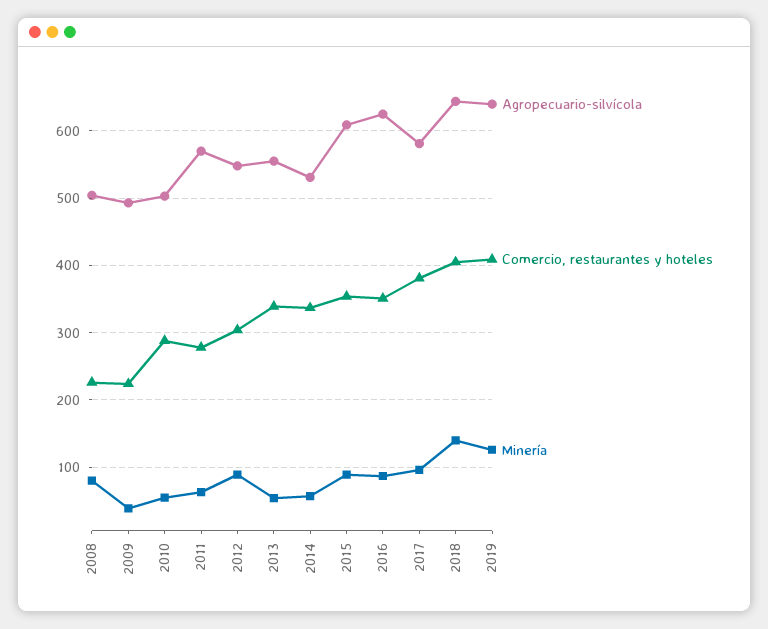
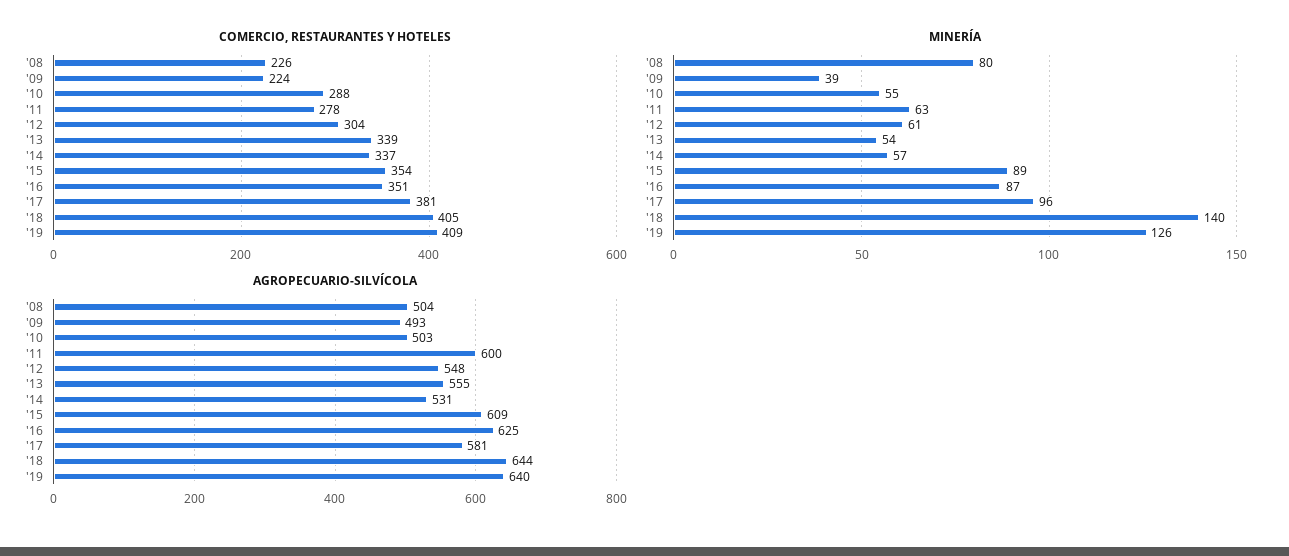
  {
    "Agropecuario-silvícola": {
      "2008": 504,
      "2009": 493,
      "2010": 503,
-     "2011": 570,
+     "2011": 600,
      "2012": 548,
      "2013": 555,
      "2014": 531,
      "2015": 609,
      "2016": 625,
      "2017": 581,
      "2018": 644,
      "2019": 640
    },
    "Comercio, restaurantes y hoteles": {
      "2008": 226,
      "2009": 224,
      "2010": 288,
      "2011": 278,
      "2012": 304,
      "2013": 339,
      "2014": 337,
      "2015": 354,
      "2016": 351,
      "2017": 381,
      "2018": 405,
      "2019": 409
    },
    "Minería": {
      "2008": 80,
      "2009": 39,
      "2010": 55,
      "2011": 63,
-     "2012": 90,
+     "2012": 61,
      "2013": 54,
      "2014": 57,
      "2015": 89,
      "2016": 87,
      "2017": 96,
      "2018": 140,
      "2019": 126
    }
  }

